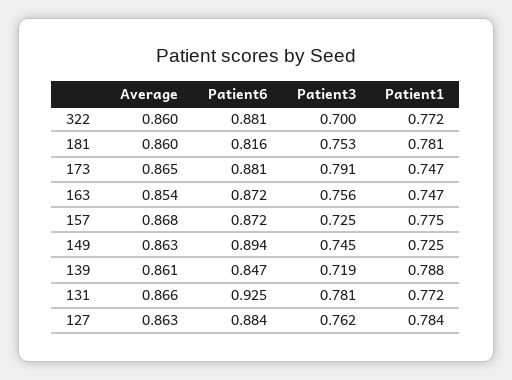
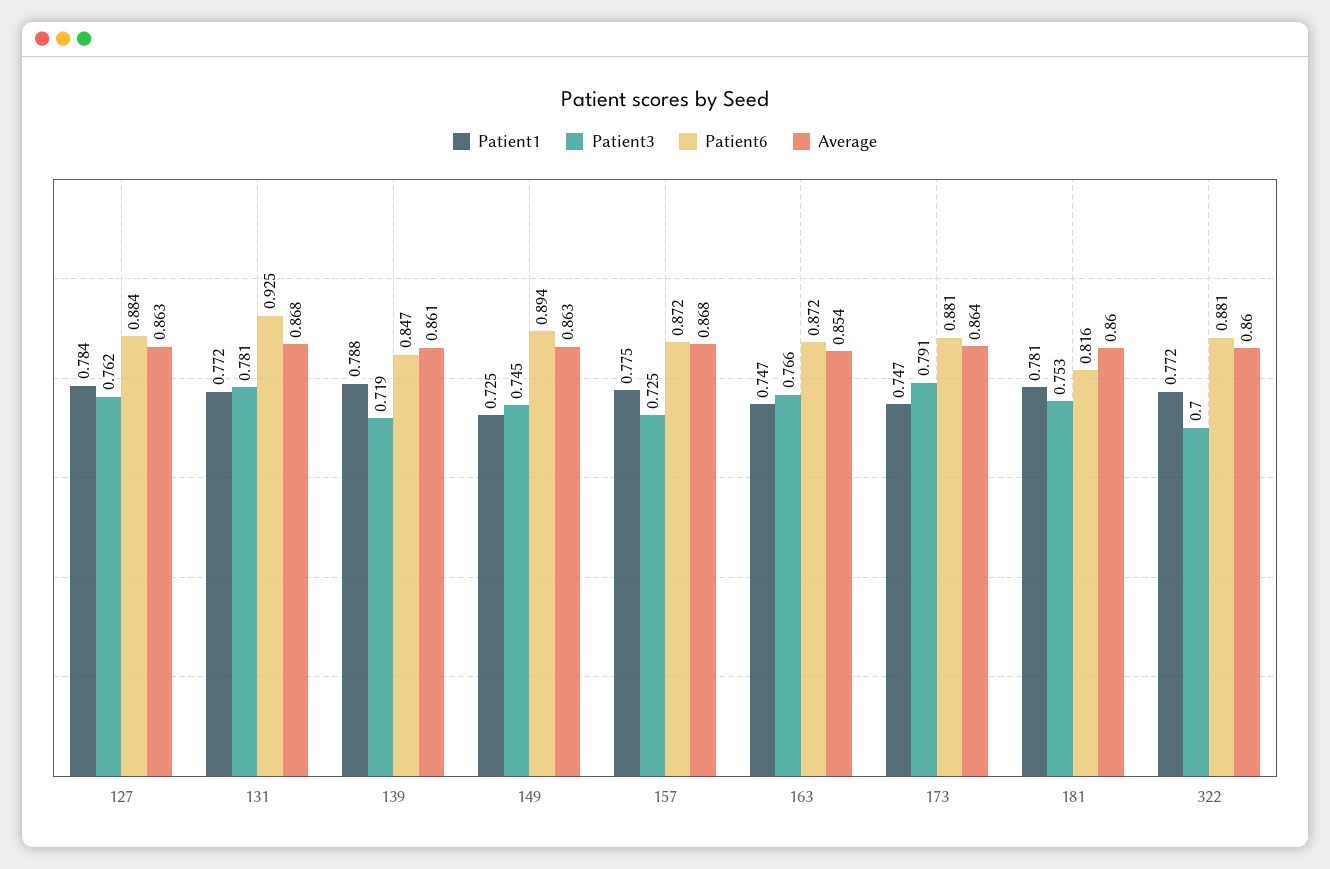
  {
    "Average": {
      "322": 0.86,
      "181": 0.86,
-     "173": 0.865,
+     "173": 0.864,
      "163": 0.854,
      "157": 0.868,
      "149": 0.863,
      "139": 0.861,
-     "131": 0.866,
+     "131": 0.868,
      "127": 0.863
    },
    "Patient6": {
      "322": 0.881,
      "181": 0.816,
      "173": 0.881,
      "163": 0.872,
      "157": 0.872,
      "149": 0.894,
      "139": 0.847,
      "131": 0.925,
      "127": 0.884
    },
    "Patient3": {
      "322": 0.7,
      "181": 0.753,
      "173": 0.791,
-     "163": 0.756,
+     "163": 0.766,
      "157": 0.725,
      "149": 0.745,
      "139": 0.719,
      "131": 0.781,
      "127": 0.762
    },
    "Patient1": {
      "322": 0.772,
      "181": 0.781,
      "173": 0.747,
      "163": 0.747,
      "157": 0.775,
      "149": 0.725,
      "139": 0.788,
      "131": 0.772,
      "127": 0.784
    }
  }

